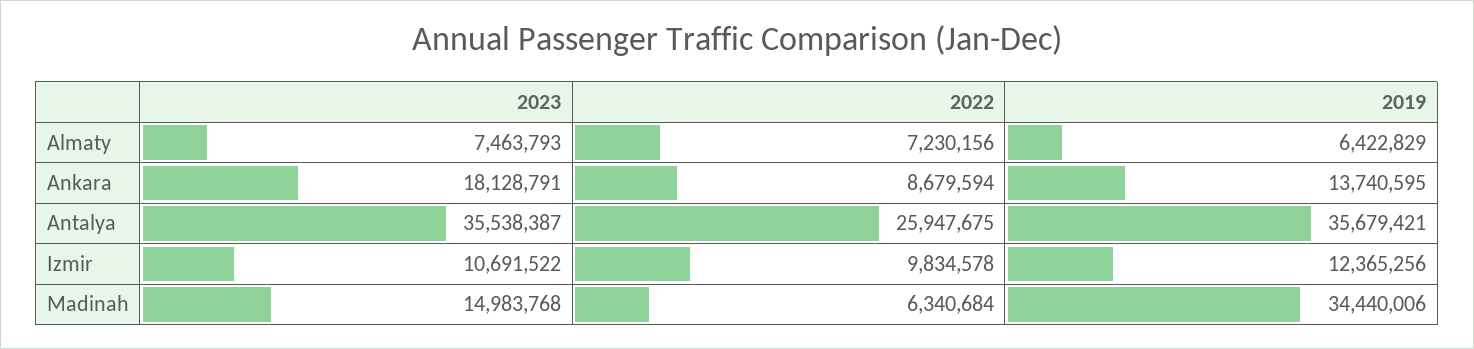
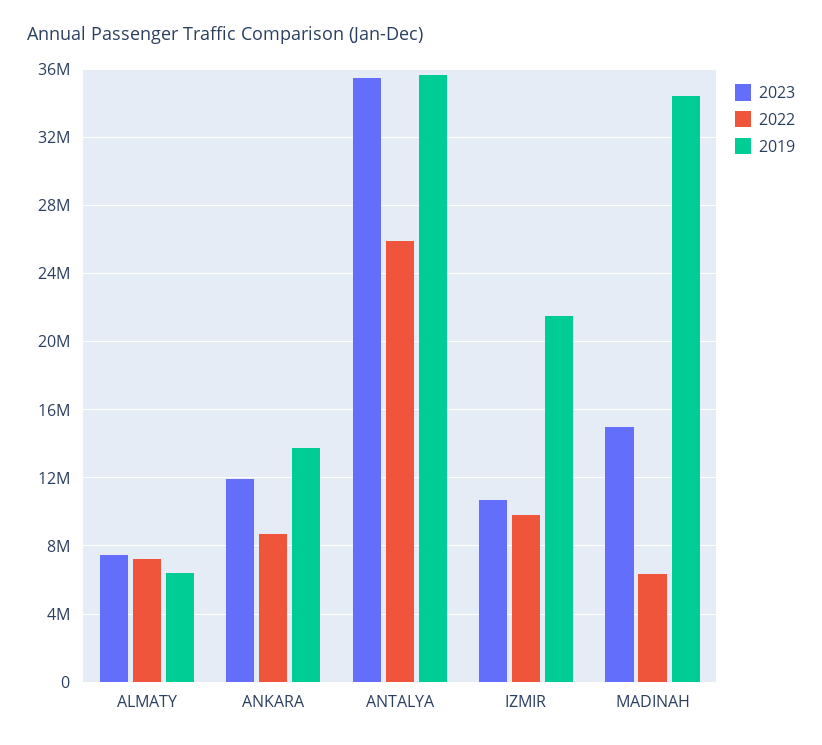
  {
    "2023": {
      "Almaty": 7463793,
-     "Ankara": 18128791,
+     "Ankara": 12000000,
      "Antalya": 35538387,
      "Izmir": 10691522,
      "Madinah": 14983768
    },
    "2022": {
      "Almaty": 7230156,
      "Ankara": 8679594,
      "Antalya": 25947675,
      "Izmir": 9834578,
      "Madinah": 6340684
    },
    "2019": {
      "Almaty": 6422829,
      "Ankara": 13740595,
      "Antalya": 35679421,
-     "Izmir": 12365256,
+     "Izmir": 21500000,
      "Madinah": 34440006
    }
  }

